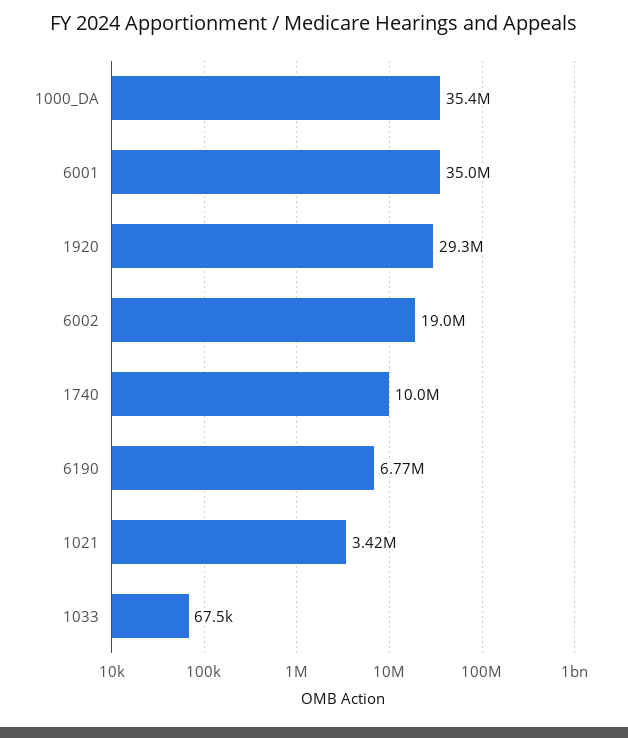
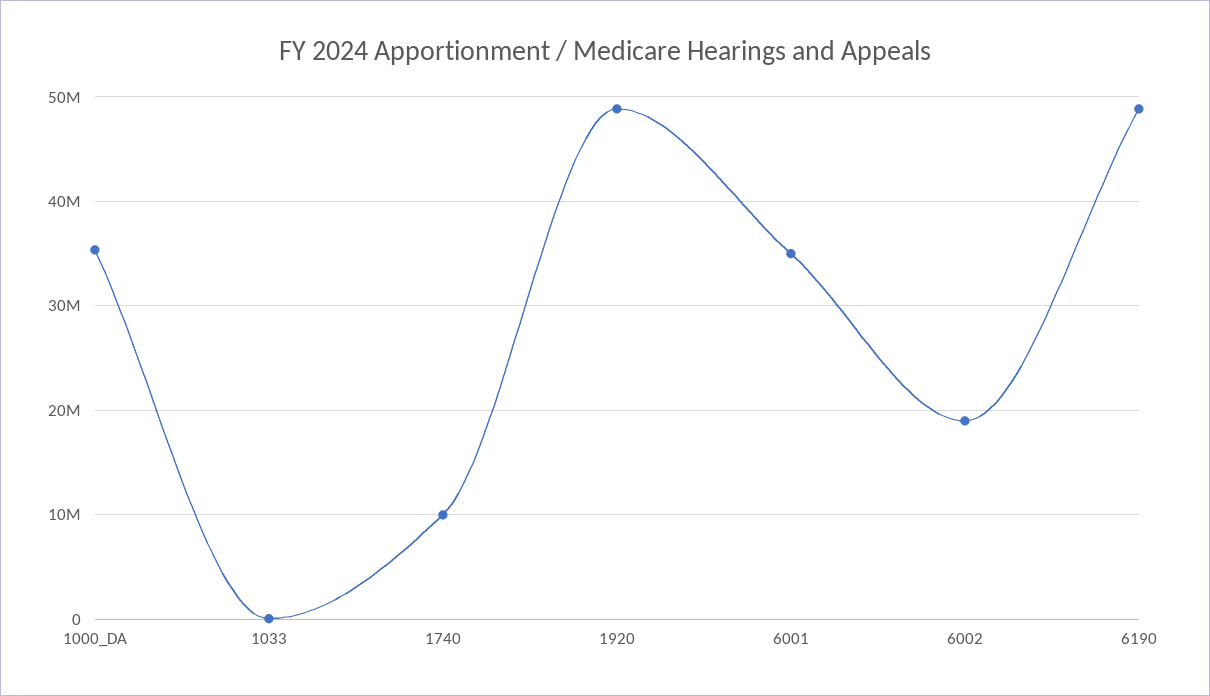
  {
    "1000_DA": 35400000,
    "6001": 35000000,
-   "1920": 29300000,
+   "1920": 49000000,
    "6002": 19000000,
    "1740": 10000000,
-   "6190": 6770000,
+   "6190": 49000000,
-   "1021": 3420000,
    "1033": 67500
  }

